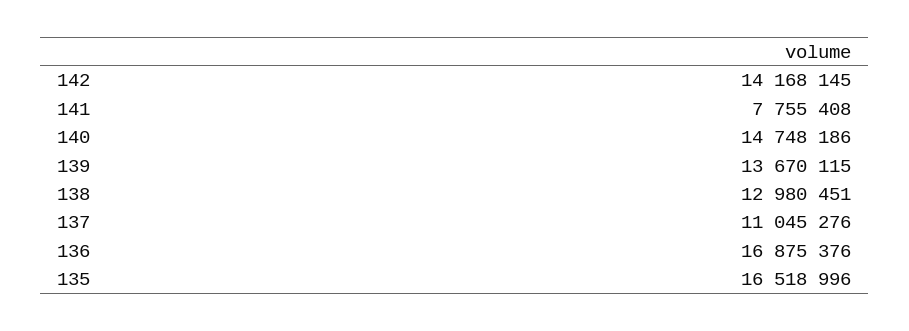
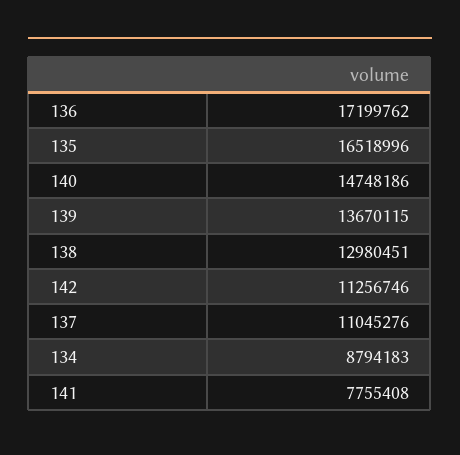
  {
-   "142": 14168145,
+   "142": 11256746,
    "141": 7755408,
    "140": 14748186,
    "139": 13670115,
    "138": 12980451,
    "137": 11045276,
-   "136": 16875376,
+   "136": 17199762,
-   "135": 16518996
+   "135": 16518996,
+   "134": 8794183
  }

